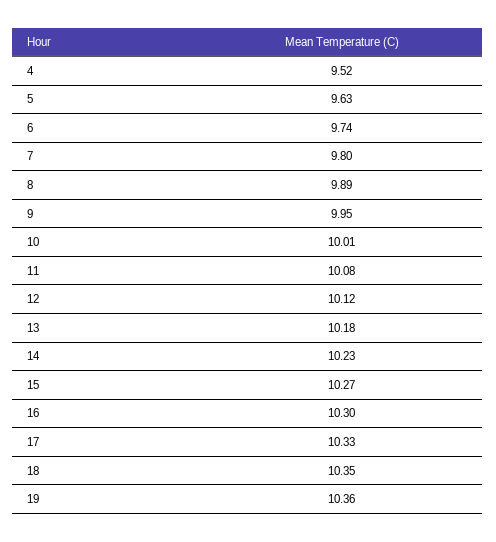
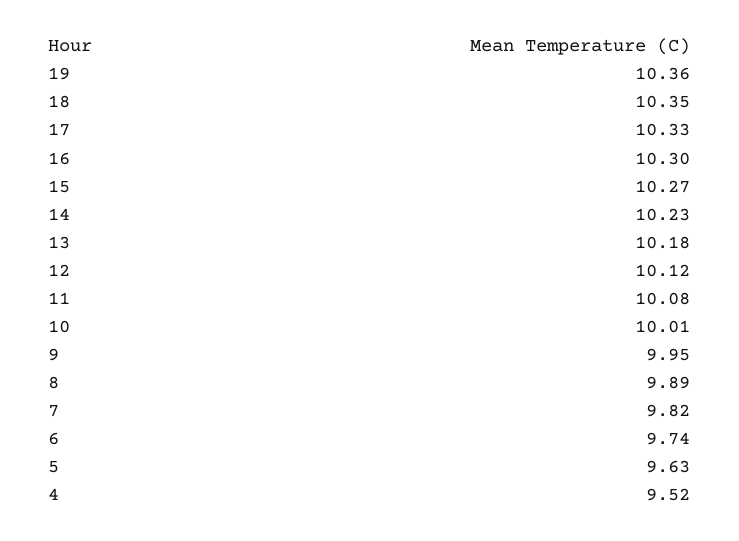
  {
    "4": 9.52,
    "5": 9.63,
    "6": 9.74,
-   "7": 9.8,
+   "7": 9.82,
    "8": 9.89,
    "9": 9.95,
    "10": 10.01,
    "11": 10.08,
    "12": 10.12,
    "13": 10.18,
    "14": 10.23,
    "15": 10.27,
    "16": 10.3,
    "17": 10.33,
    "18": 10.35,
    "19": 10.36
  }

